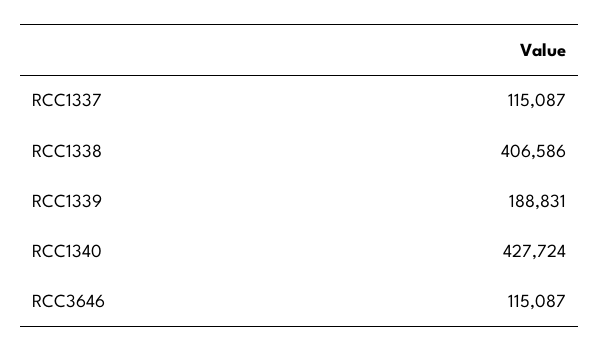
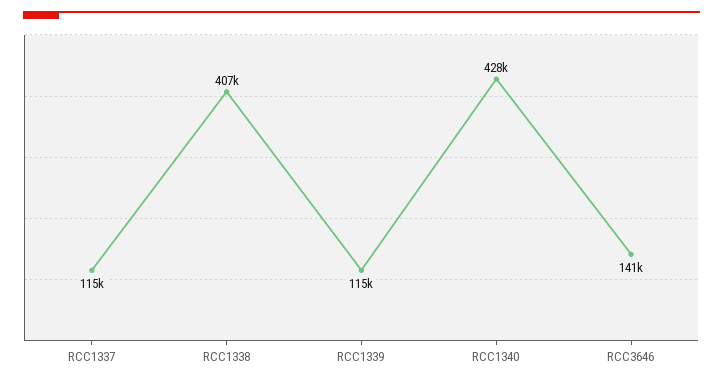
  {
    "RCC1337": 115087,
    "RCC1338": 406586,
-   "RCC1339": 188831,
+   "RCC1339": 115000,
    "RCC1340": 427724,
-   "RCC3646": 115087
+   "RCC3646": 141000
  }

